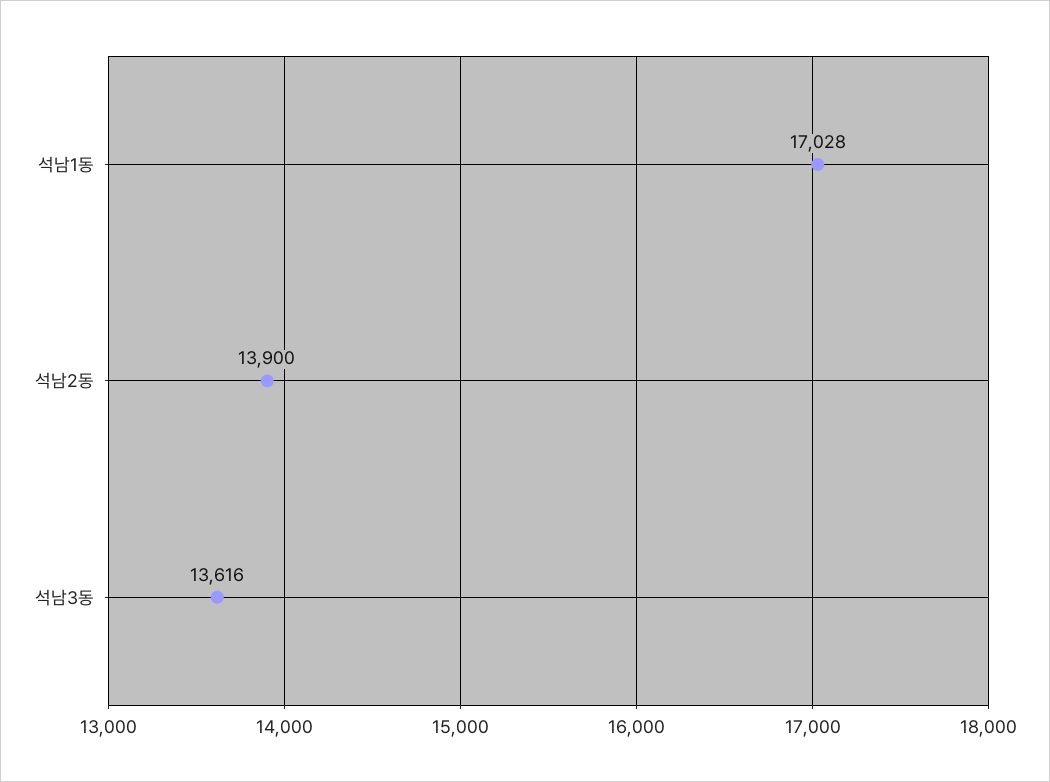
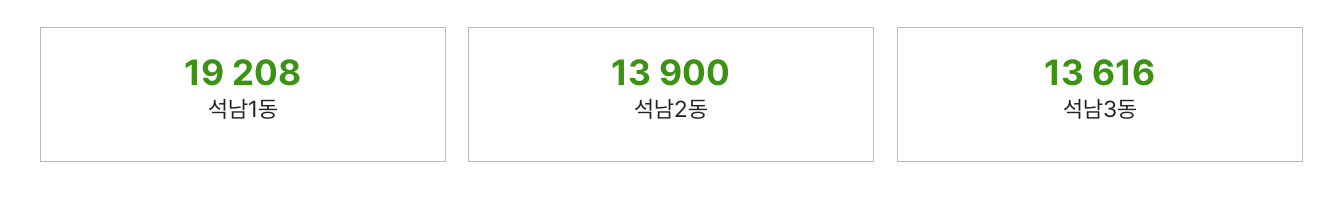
  {
-   "석남1동": 17028,
+   "석남1동": 19208,
    "석남2동": 13900,
    "석남3동": 13616
  }

